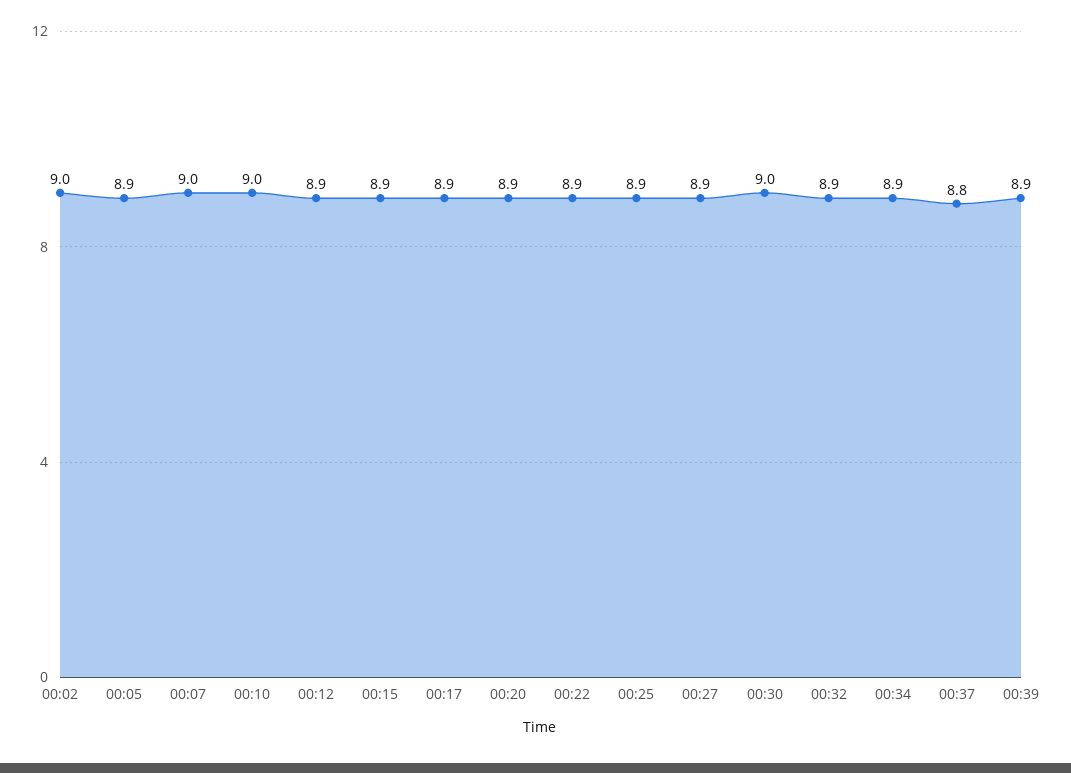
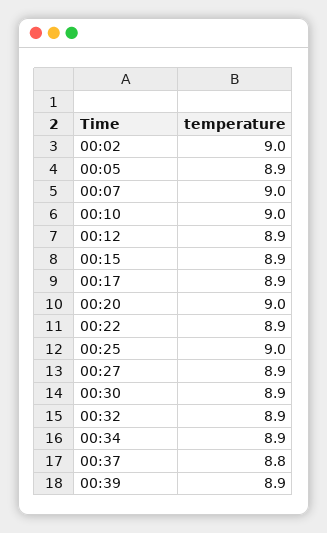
  {
    "00:02": 9,
    "00:05": 8.9,
    "00:07": 9,
    "00:10": 9,
    "00:12": 8.9,
    "00:15": 8.9,
    "00:17": 8.9,
-   "00:20": 8.9,
+   "00:20": 9,
    "00:22": 8.9,
-   "00:25": 8.9,
+   "00:25": 9,
    "00:27": 8.9,
-   "00:30": 9,
+   "00:30": 8.9,
    "00:32": 8.9,
    "00:34": 8.9,
    "00:37": 8.8,
    "00:39": 8.9
  }

